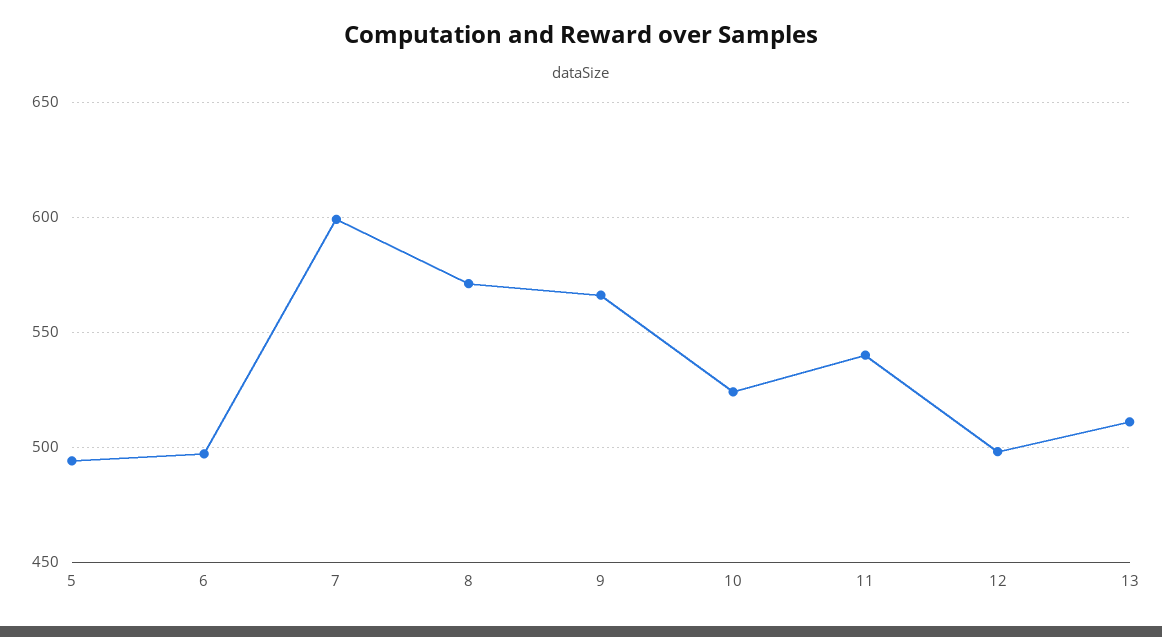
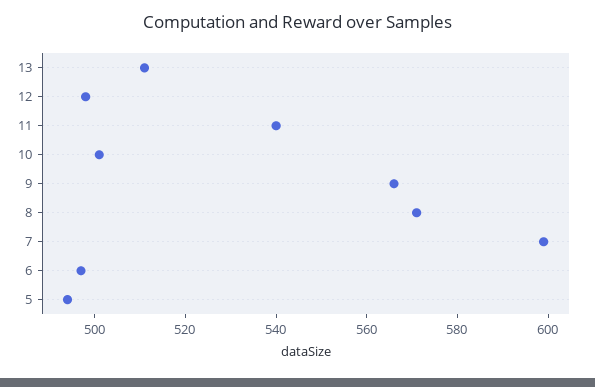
  {
    "5": 495,
    "6": 495,
    "7": 600,
    "8": 570,
    "9": 565,
-   "10": 525,
+   "10": 500,
    "11": 540,
    "12": 500,
    "13": 510
  }

